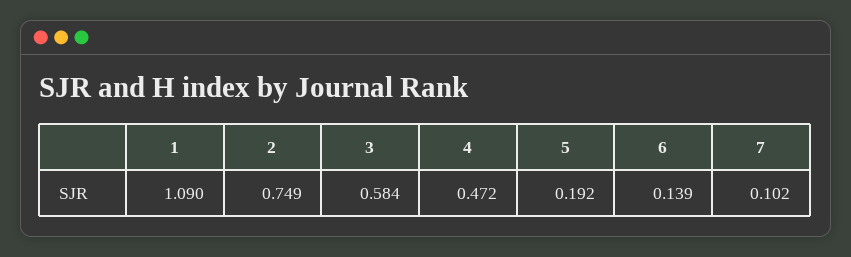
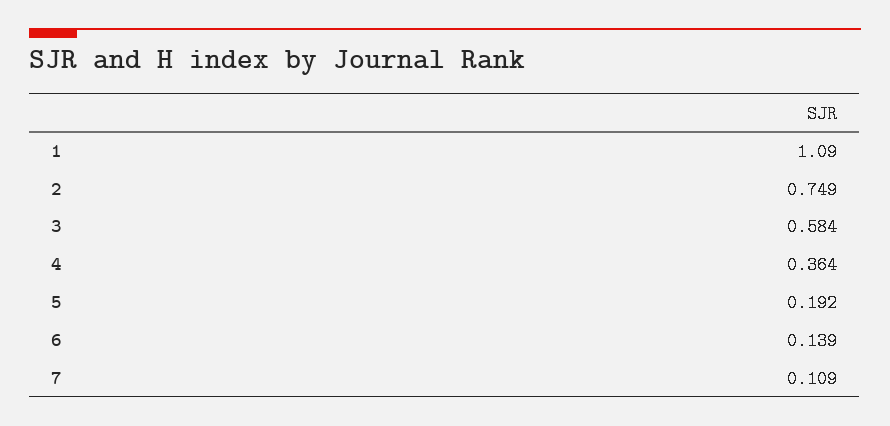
  {
    "1": 1.09,
    "2": 0.749,
    "3": 0.584,
-   "4": 0.472,
+   "4": 0.364,
    "5": 0.192,
    "6": 0.139,
-   "7": 0.102
+   "7": 0.109
  }

